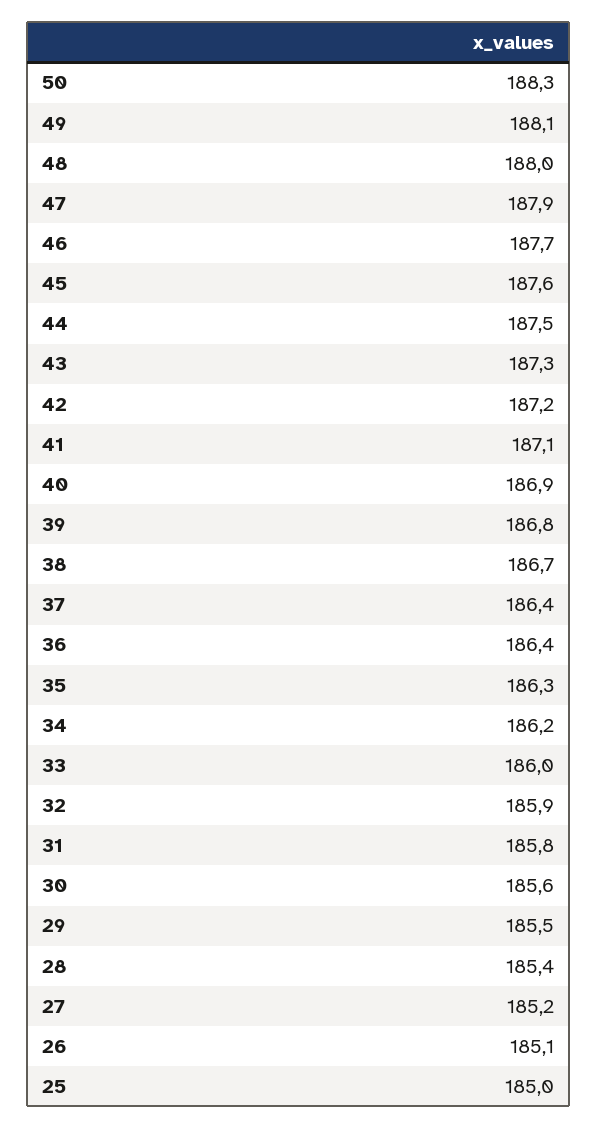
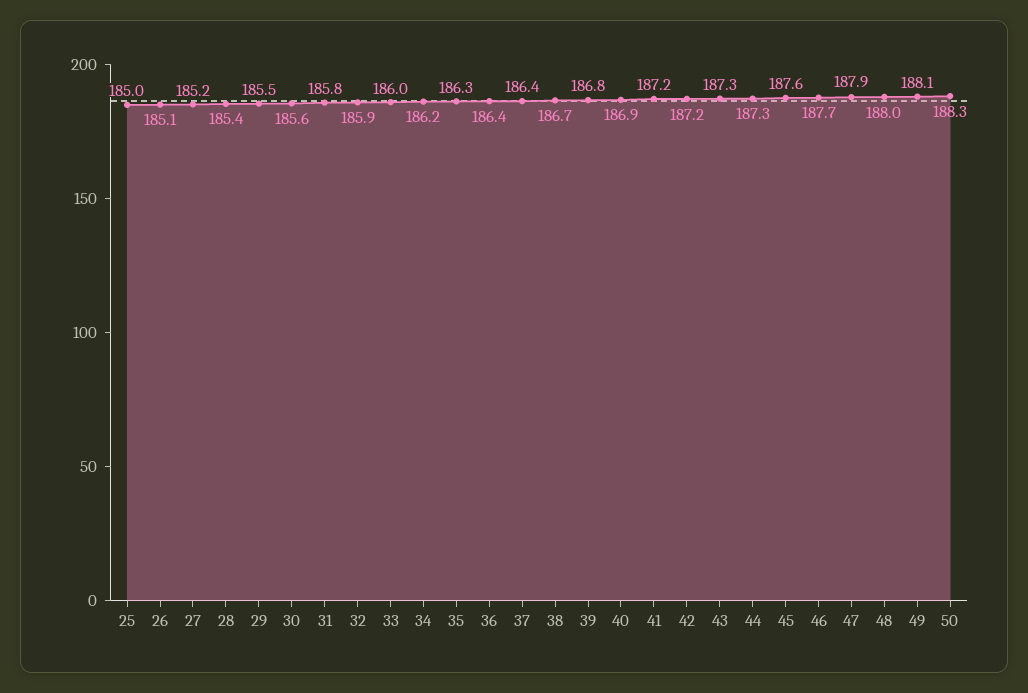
  {
    "50": 188.3,
    "49": 188.1,
    "48": 188,
    "47": 187.9,
    "46": 187.7,
    "45": 187.6,
-   "44": 187.5,
+   "44": 187.3,
    "43": 187.3,
    "42": 187.2,
-   "41": 187.1,
+   "41": 187.2,
    "40": 186.9,
    "39": 186.8,
    "38": 186.7,
    "37": 186.4,
    "36": 186.4,
    "35": 186.3,
    "34": 186.2,
    "33": 186,
    "32": 185.9,
    "31": 185.8,
    "30": 185.6,
    "29": 185.5,
    "28": 185.4,
    "27": 185.2,
    "26": 185.1,
    "25": 185
  }

